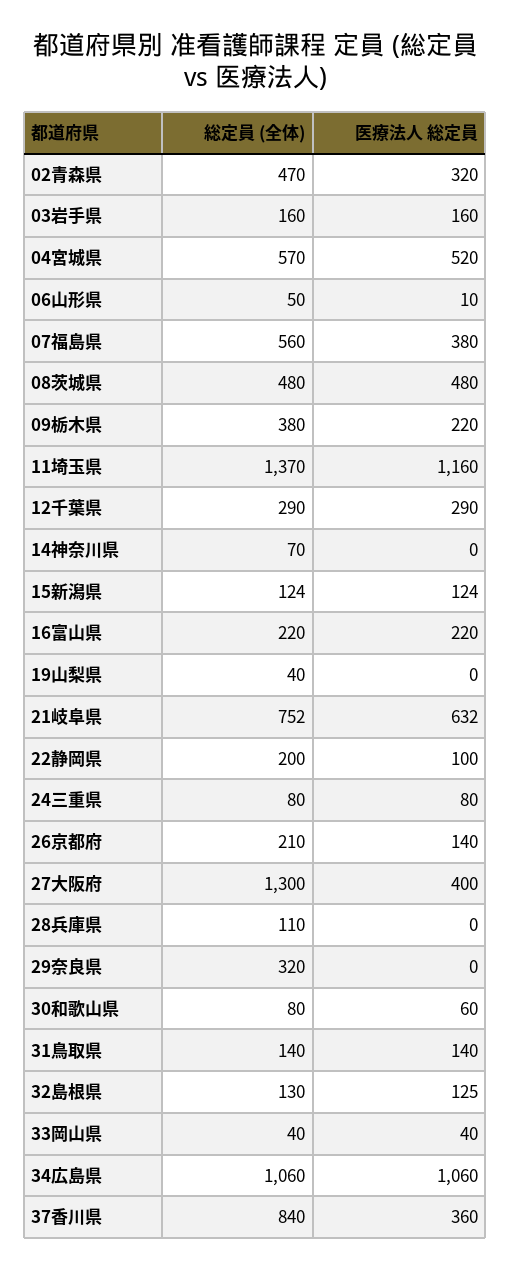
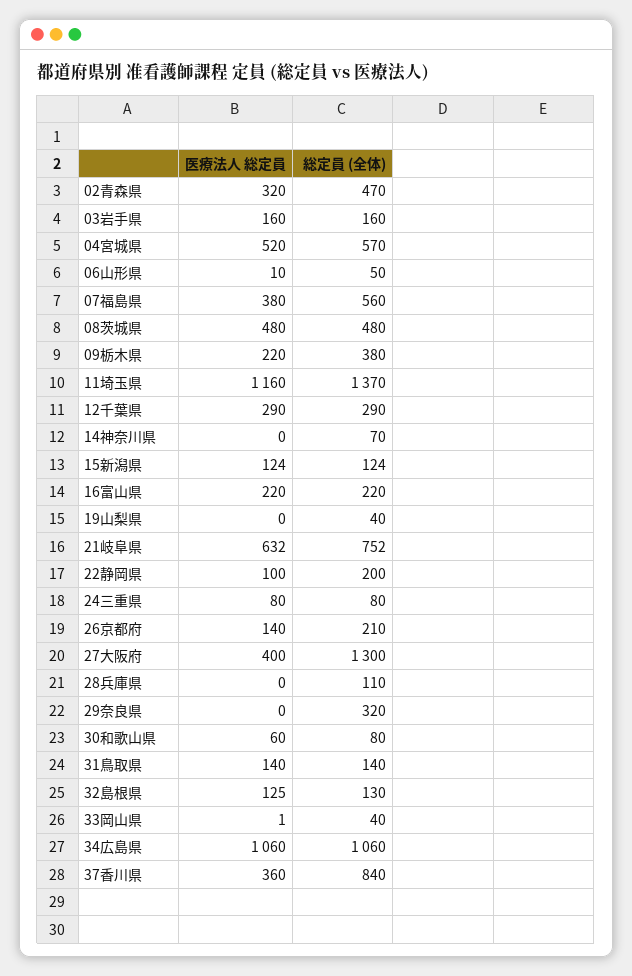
  {
    "総定員 (全体)": {
      "02青森県": 470,
      "03岩手県": 160,
      "04宮城県": 570,
      "06山形県": 50,
      "07福島県": 560,
      "08茨城県": 480,
      "09栃木県": 380,
      "11埼玉県": 1370,
      "12千葉県": 290,
      "14神奈川県": 70,
      "15新潟県": 124,
      "16富山県": 220,
      "19山梨県": 40,
      "21岐阜県": 752,
      "22静岡県": 200,
      "24三重県": 80,
      "26京都府": 210,
      "27大阪府": 1300,
      "28兵庫県": 110,
      "29奈良県": 320,
      "30和歌山県": 80,
      "31鳥取県": 140,
      "32島根県": 130,
      "33岡山県": 40,
      "34広島県": 1060,
      "37香川県": 840
    },
    "医療法人 総定員": {
      "02青森県": 320,
      "03岩手県": 160,
      "04宮城県": 520,
      "06山形県": 10,
      "07福島県": 380,
      "08茨城県": 480,
      "09栃木県": 220,
      "11埼玉県": 1160,
      "12千葉県": 290,
      "14神奈川県": 0,
      "15新潟県": 124,
      "16富山県": 220,
      "19山梨県": 0,
      "21岐阜県": 632,
      "22静岡県": 100,
      "24三重県": 80,
      "26京都府": 140,
      "27大阪府": 400,
      "28兵庫県": 0,
      "29奈良県": 0,
      "30和歌山県": 60,
      "31鳥取県": 140,
      "32島根県": 125,
-     "33岡山県": 40,
+     "33岡山県": 1,
      "34広島県": 1060,
      "37香川県": 360
    }
  }

